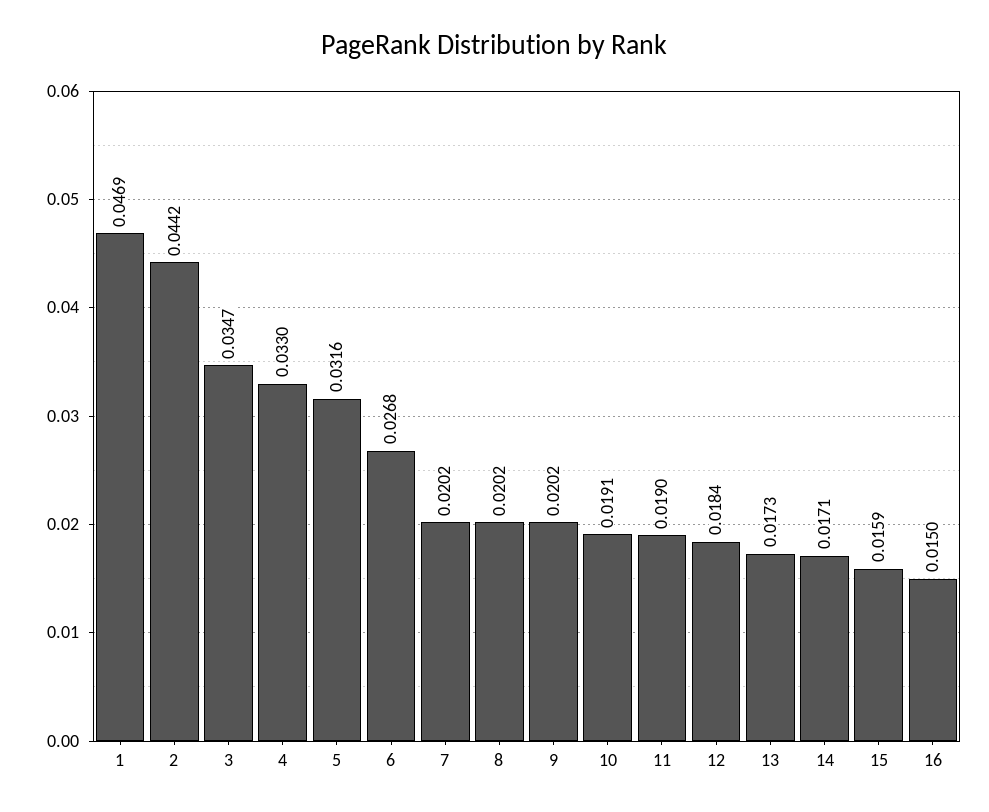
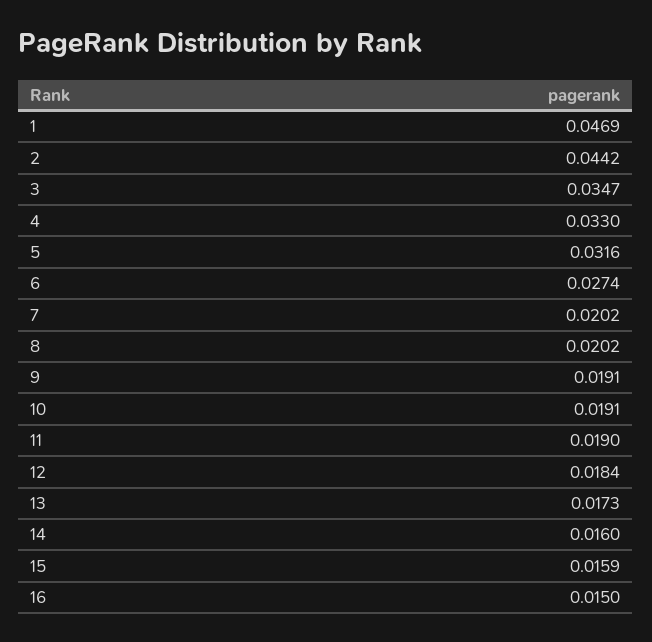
  {
    "1": 0.0469,
    "2": 0.0442,
    "3": 0.0347,
    "4": 0.033,
    "5": 0.0316,
-   "6": 0.0268,
+   "6": 0.0274,
    "7": 0.0202,
    "8": 0.0202,
-   "9": 0.0202,
+   "9": 0.0191,
    "10": 0.0191,
    "11": 0.019,
    "12": 0.0184,
    "13": 0.0173,
-   "14": 0.0171,
+   "14": 0.016,
    "15": 0.0159,
    "16": 0.015
  }

